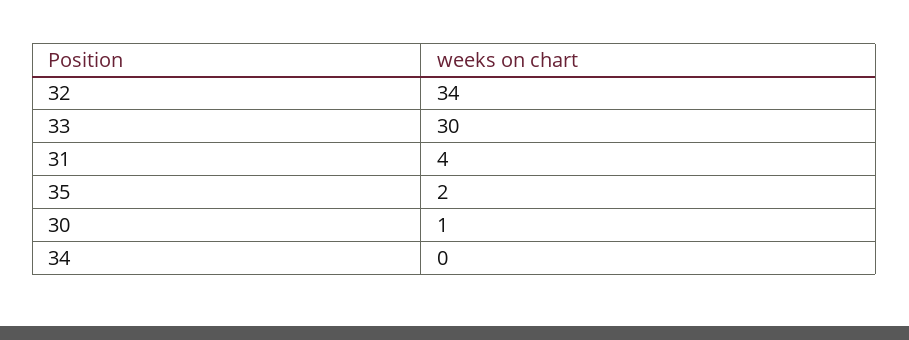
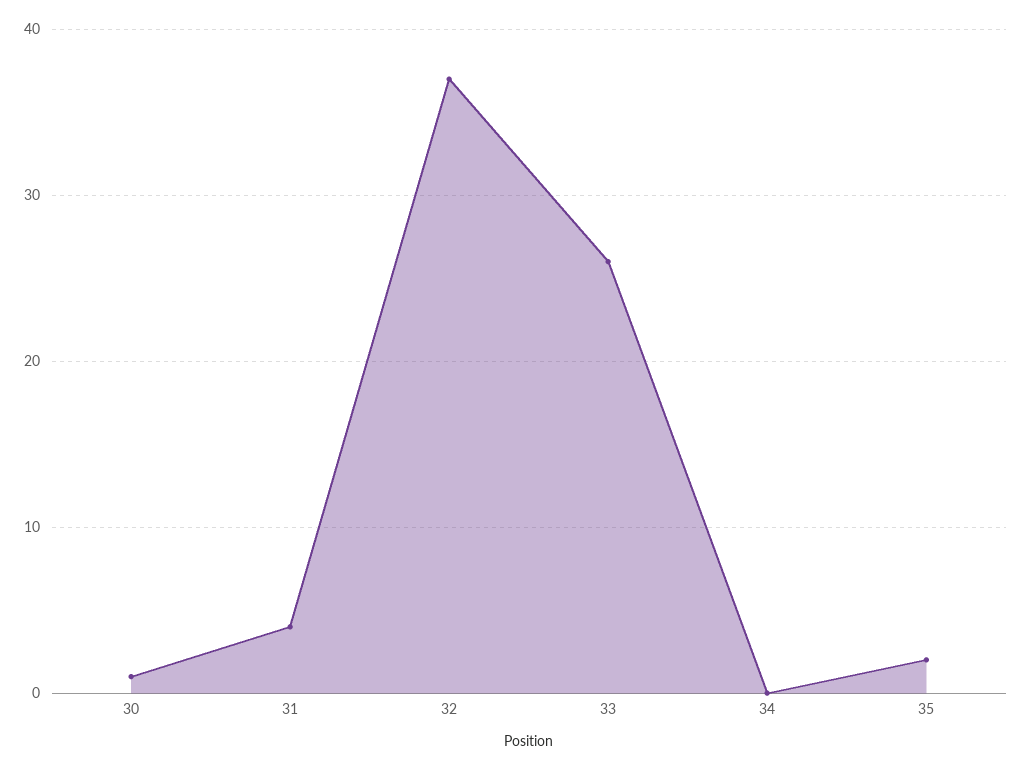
  {
-   "32": 34,
+   "32": 37,
-   "33": 30,
+   "33": 26,
    "31": 4,
    "35": 2,
    "30": 1,
    "34": 0
  }

